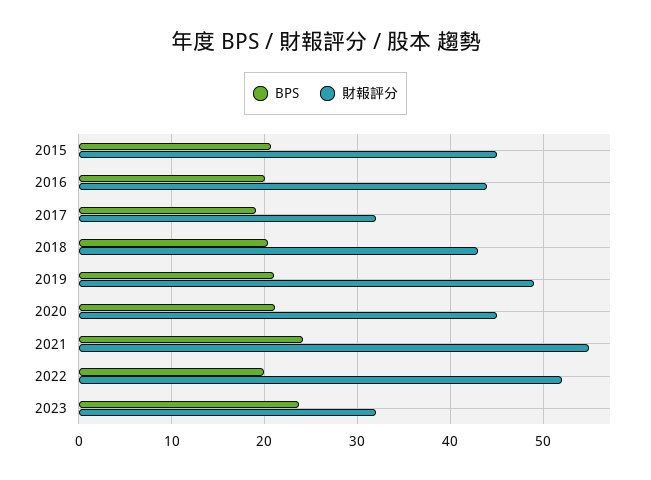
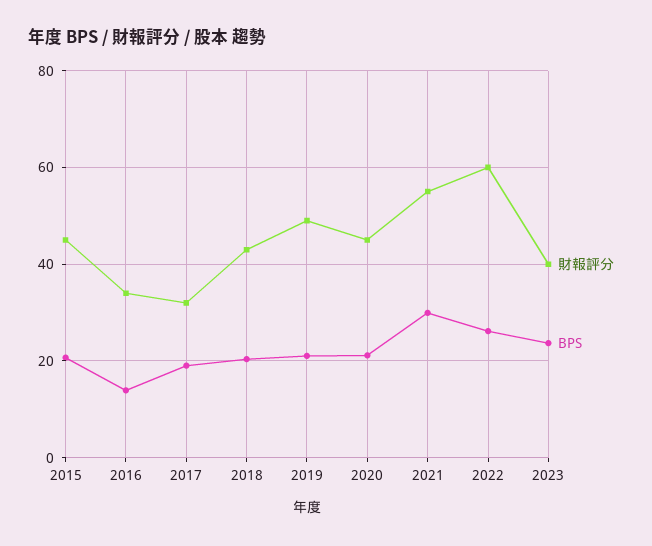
  {
    "BPS": {
      "2015": 21,
-     "2016": 20,
+     "2016": 14,
      "2017": 19,
      "2018": 20,
      "2019": 21,
      "2020": 21,
-     "2021": 24,
+     "2021": 30,
-     "2022": 20,
+     "2022": 26,
      "2023": 24
    },
    "財報評分": {
      "2015": 45,
-     "2016": 44,
+     "2016": 34,
      "2017": 32,
      "2018": 43,
      "2019": 49,
      "2020": 45,
      "2021": 55,
-     "2022": 52,
+     "2022": 60,
-     "2023": 32
+     "2023": 40
    }
  }

